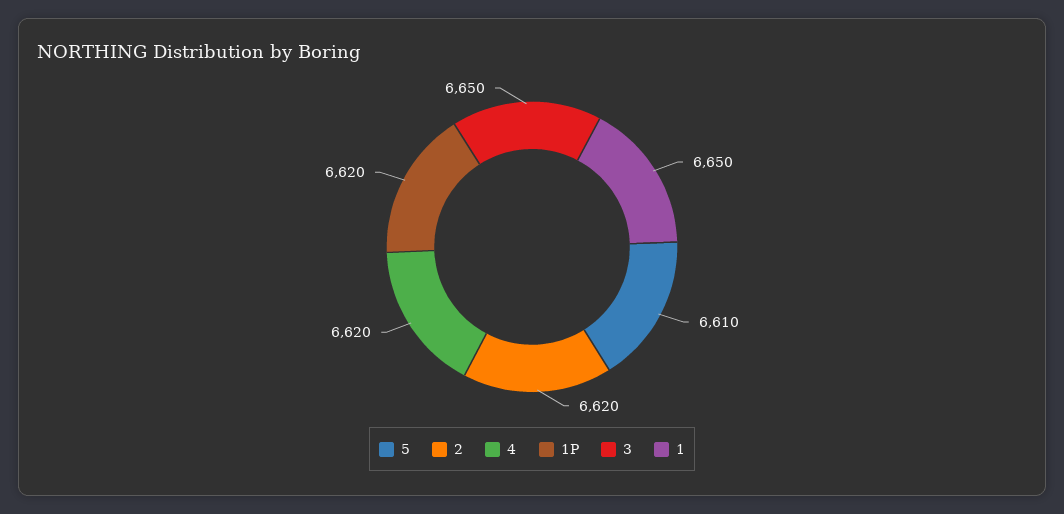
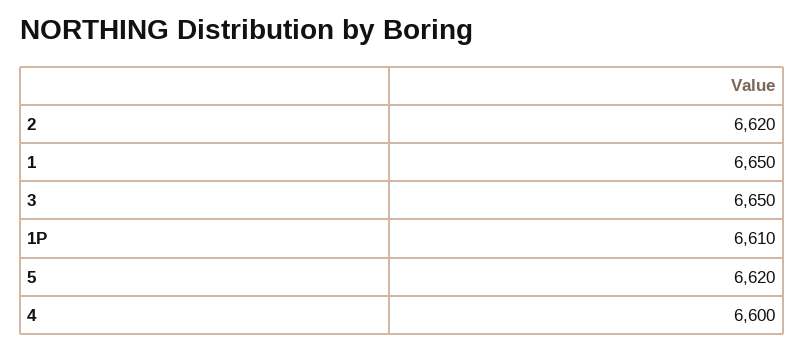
  {
-   "5": 6610,
+   "5": 6620,
    "2": 6620,
-   "4": 6620,
+   "4": 6600,
-   "1P": 6620,
+   "1P": 6610,
    "3": 6650,
    "1": 6650
  }

